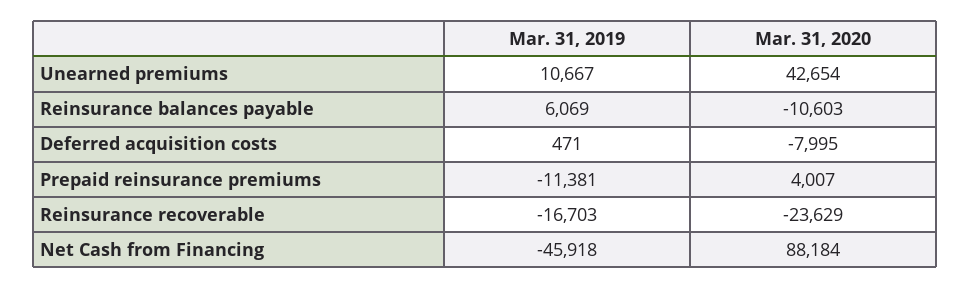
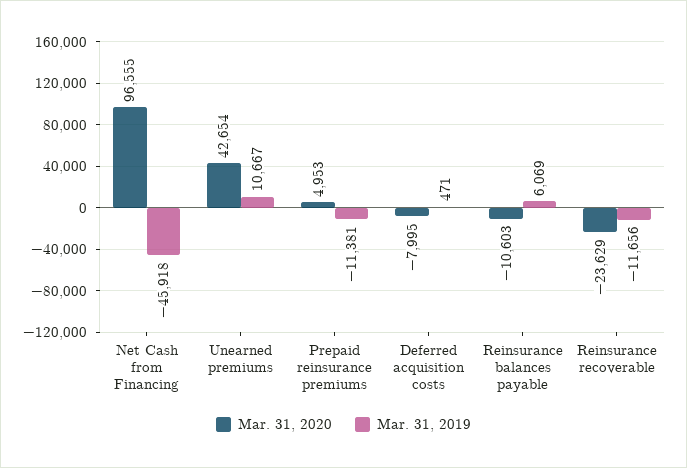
  {
    "Mar. 31, 2019": {
      "Unearned premiums": 10667,
      "Reinsurance balances payable": 6069,
      "Deferred acquisition costs": 471,
      "Prepaid reinsurance premiums": -11381,
-     "Reinsurance recoverable": -16703,
+     "Reinsurance recoverable": -11656,
      "Net Cash from Financing": -45918
    },
    "Mar. 31, 2020": {
      "Unearned premiums": 42654,
      "Reinsurance balances payable": -10603,
      "Deferred acquisition costs": -7995,
-     "Prepaid reinsurance premiums": 4007,
+     "Prepaid reinsurance premiums": 4953,
      "Reinsurance recoverable": -23629,
-     "Net Cash from Financing": 88184
+     "Net Cash from Financing": 96555
    }
  }

